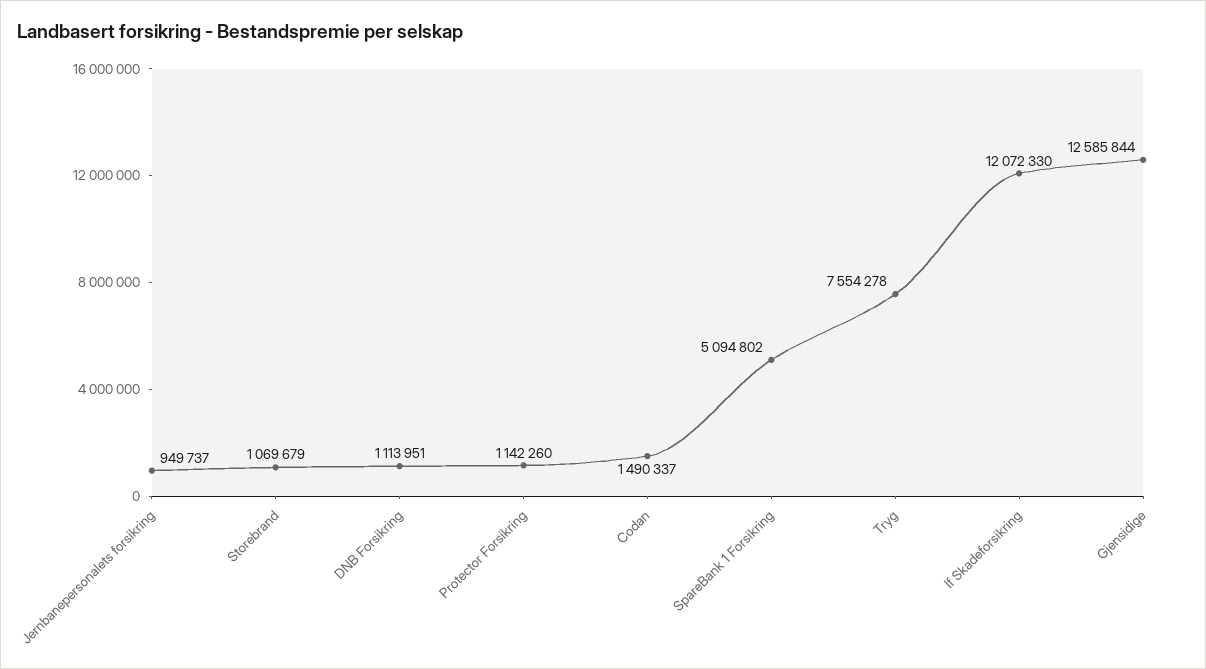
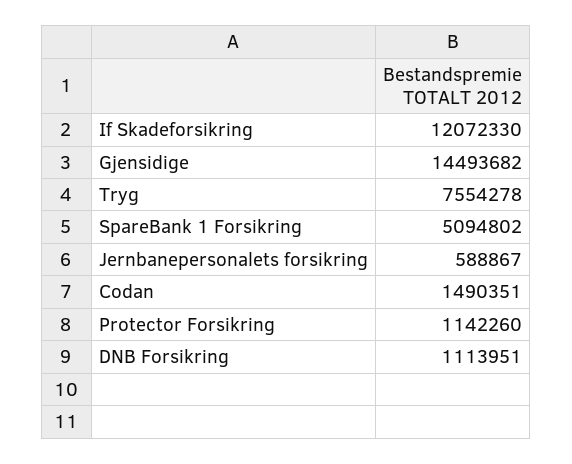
  {
-   "Jernbanepersonalets forsikring": 949737,
+   "Jernbanepersonalets forsikring": 588867,
-   "Storebrand": 1069679,
    "DNB Forsikring": 1113951,
    "Protector Forsikring": 1142260,
-   "Codan": 1490337,
+   "Codan": 1490351,
    "SpareBank 1 Forsikring": 5094802,
    "Tryg": 7554278,
    "If Skadeforsikring": 12072330,
-   "Gjensidige": 12585844
+   "Gjensidige": 14493682
  }

